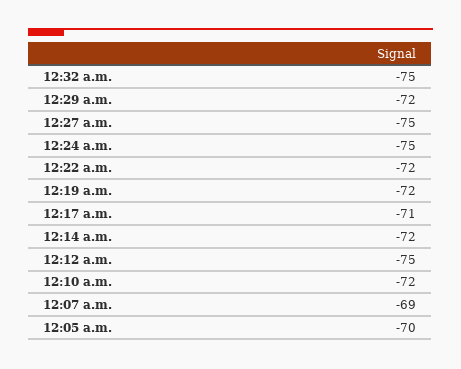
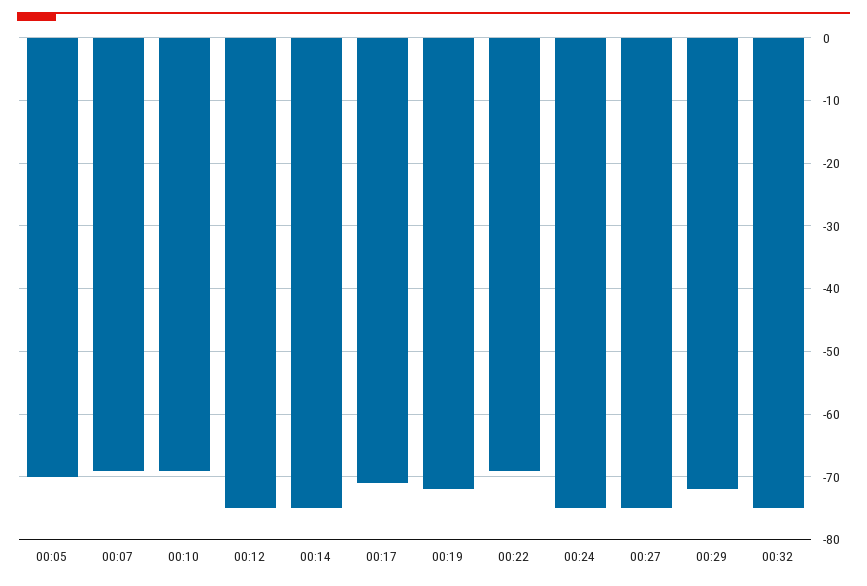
  {
    "12:32 a.m.": -75,
    "12:29 a.m.": -72,
    "12:27 a.m.": -75,
    "12:24 a.m.": -75,
-   "12:22 a.m.": -72,
+   "12:22 a.m.": -69,
    "12:19 a.m.": -72,
    "12:17 a.m.": -71,
-   "12:14 a.m.": -72,
+   "12:14 a.m.": -75,
    "12:12 a.m.": -75,
-   "12:10 a.m.": -72,
+   "12:10 a.m.": -69,
    "12:07 a.m.": -69,
    "12:05 a.m.": -70
  }

